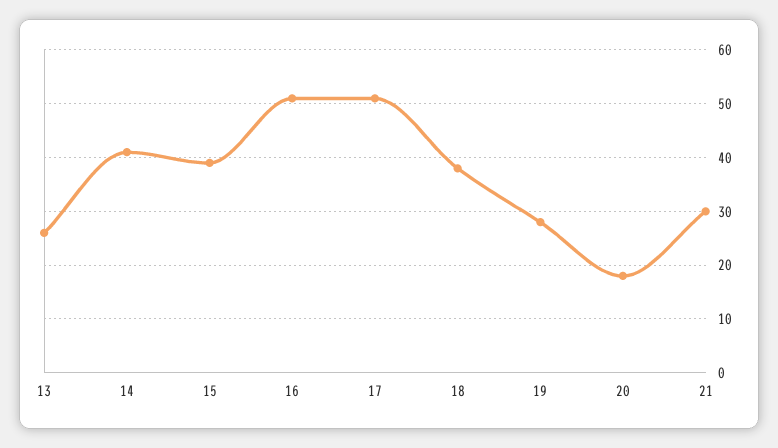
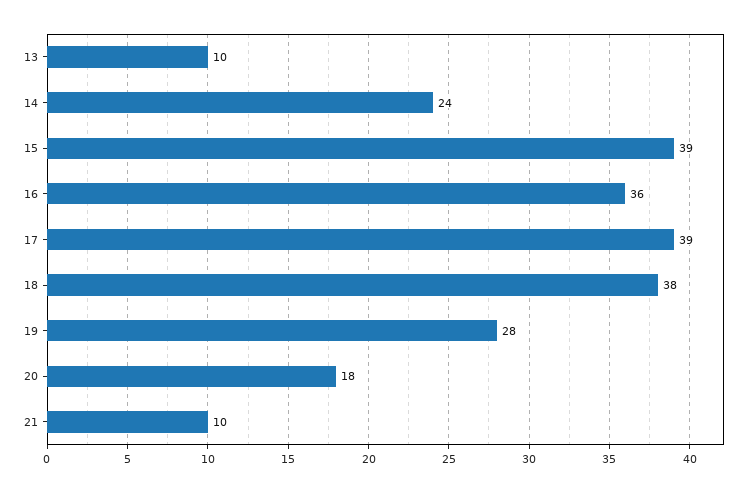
  {
-   "13": 25,
+   "13": 10,
-   "14": 40,
+   "14": 24,
    "15": 39,
-   "16": 50,
+   "16": 36,
-   "17": 50,
+   "17": 39,
    "18": 38,
    "19": 28,
    "20": 18,
-   "21": 30
+   "21": 10
  }

